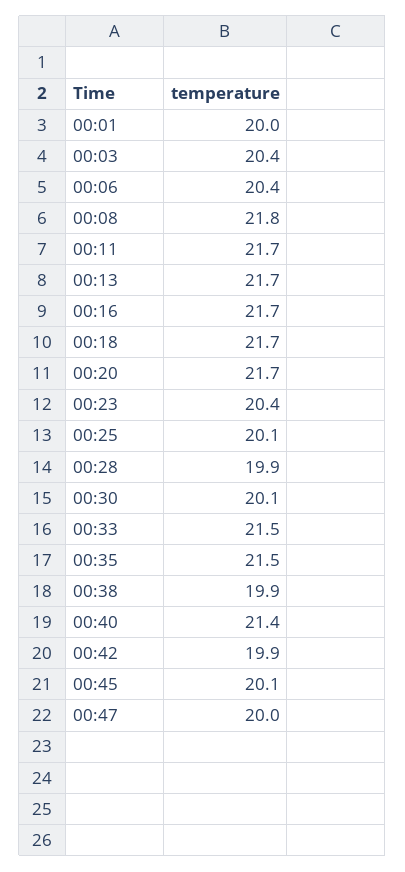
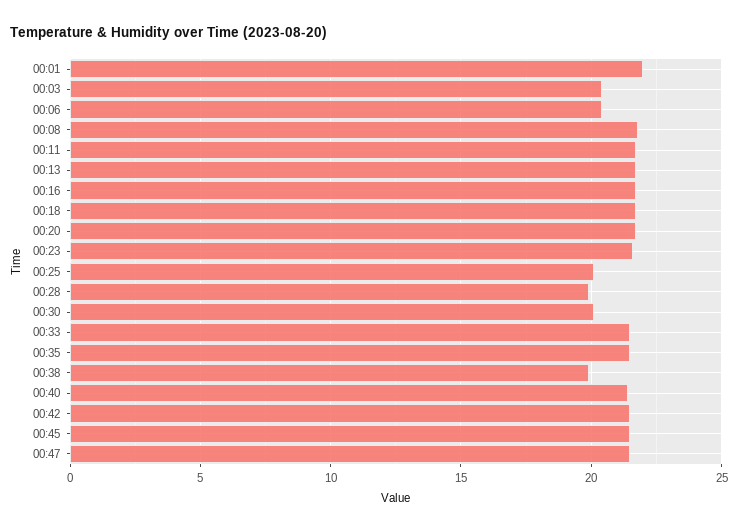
  {
-   "00:01": 20,
+   "00:01": 22,
    "00:03": 20.4,
    "00:06": 20.4,
    "00:08": 21.8,
    "00:11": 21.7,
    "00:13": 21.7,
    "00:16": 21.7,
    "00:18": 21.7,
    "00:20": 21.7,
-   "00:23": 20.4,
+   "00:23": 21.5,
    "00:25": 20.1,
    "00:28": 19.9,
    "00:30": 20.1,
    "00:33": 21.5,
    "00:35": 21.5,
    "00:38": 19.9,
    "00:40": 21.4,
-   "00:42": 19.9,
+   "00:42": 21.5,
-   "00:45": 20.1,
+   "00:45": 21.5,
-   "00:47": 20
+   "00:47": 21.5
  }

